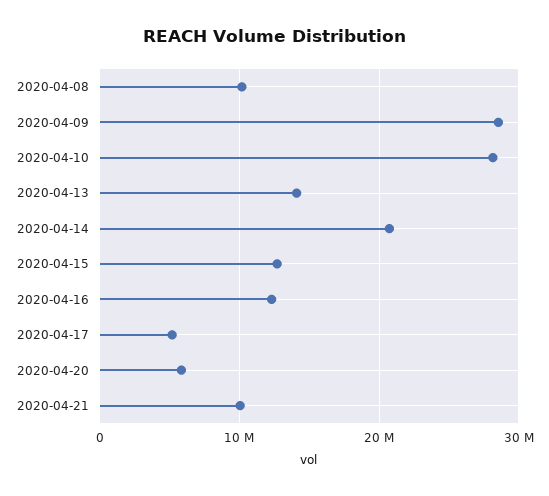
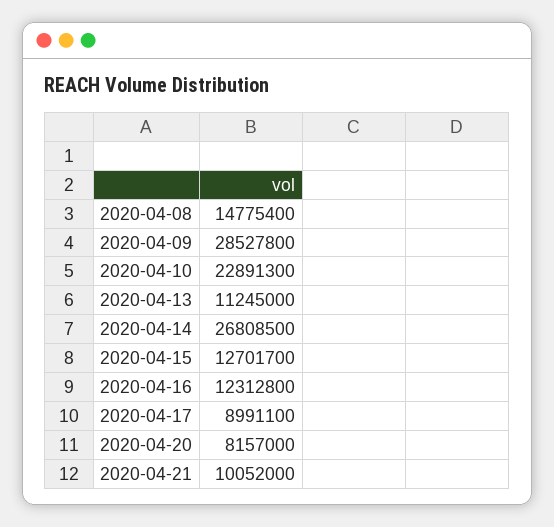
  {
-   "2020-04-08": 10000000,
+   "2020-04-08": 14775400,
    "2020-04-09": 28527800,
-   "2020-04-10": 28000000,
+   "2020-04-10": 22891300,
-   "2020-04-13": 14000000,
+   "2020-04-13": 11245000,
-   "2020-04-14": 21000000,
+   "2020-04-14": 26808500,
    "2020-04-15": 12701700,
    "2020-04-16": 12312800,
-   "2020-04-17": 5000000,
+   "2020-04-17": 8991100,
-   "2020-04-20": 6000000,
+   "2020-04-20": 8157000,
    "2020-04-21": 10052000
  }

